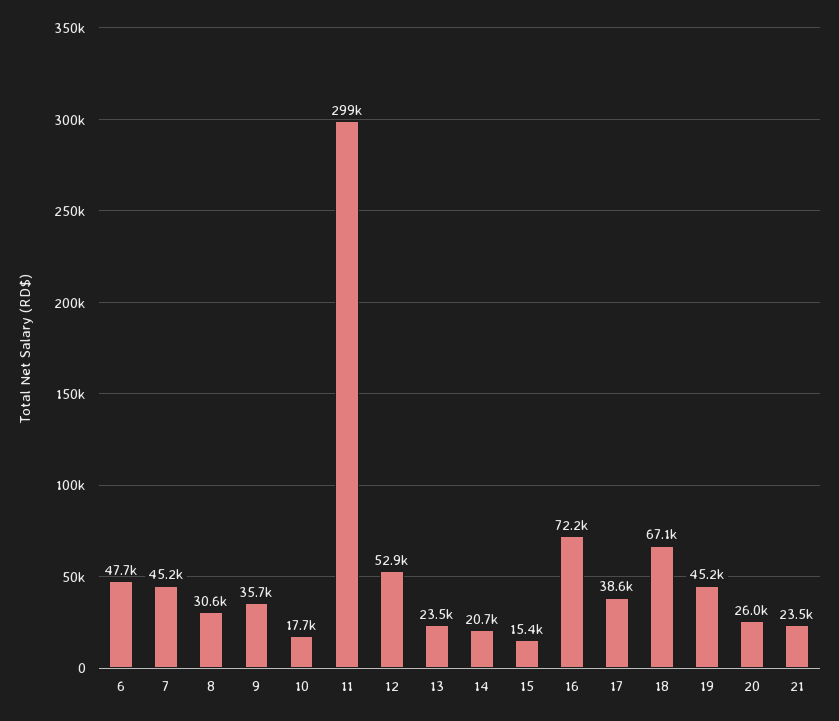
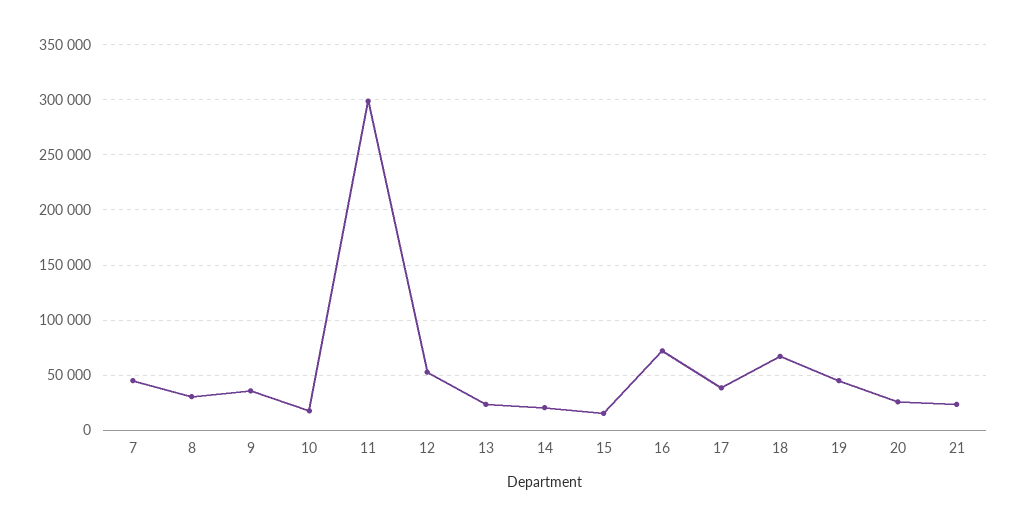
  {
-   "6": 47700,
    "7": 45200,
    "8": 30600,
    "9": 35700,
    "10": 17700,
    "11": 299000,
    "12": 52900,
    "13": 23500,
    "14": 20700,
    "15": 15400,
    "16": 72200,
    "17": 38600,
    "18": 67100,
    "19": 45200,
    "20": 26000,
    "21": 23500
  }

